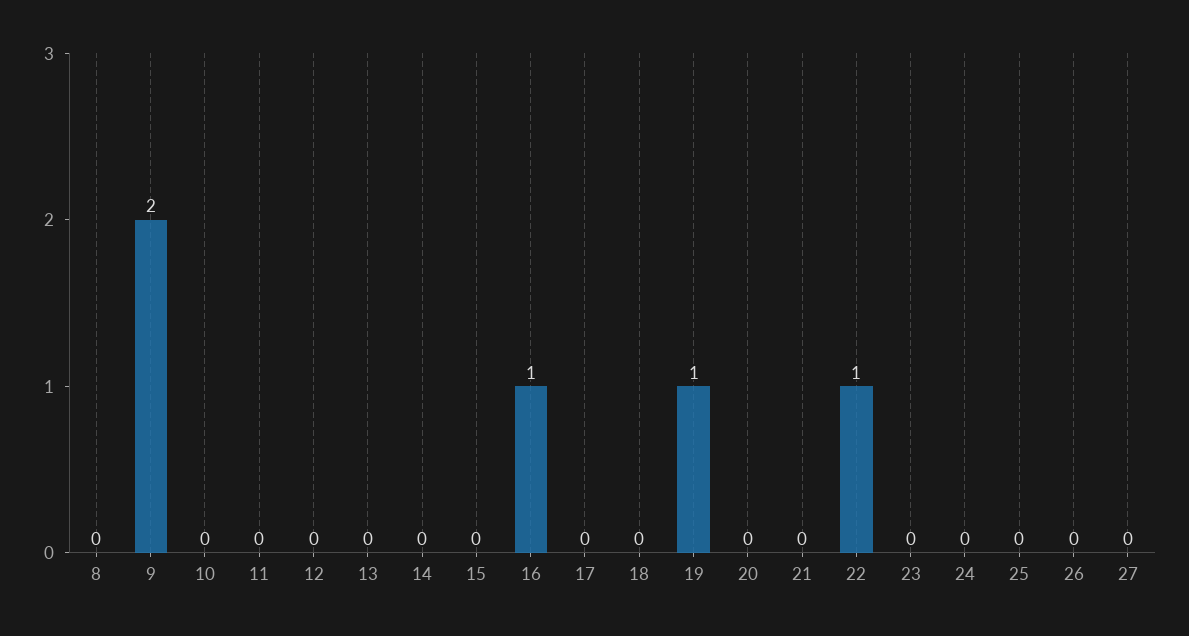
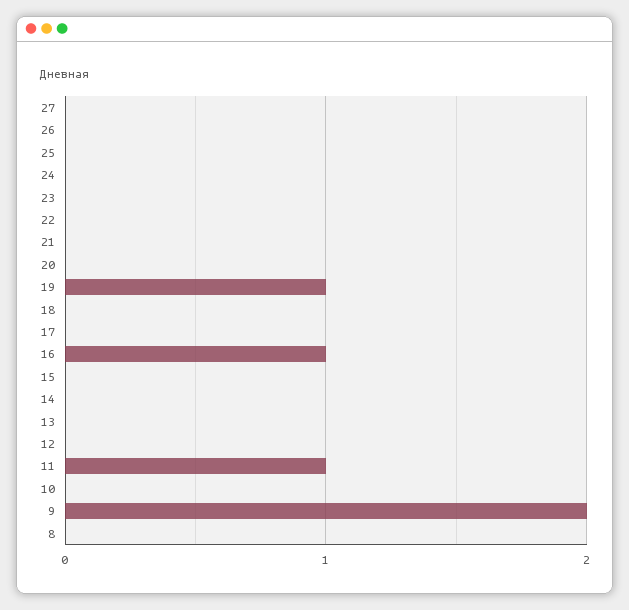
  {
    "8": 0,
    "9": 2,
    "10": 0,
-   "11": 0,
+   "11": 1,
    "12": 0,
    "13": 0,
    "14": 0,
    "15": 0,
    "16": 1,
    "17": 0,
    "18": 0,
    "19": 1,
    "20": 0,
    "21": 0,
-   "22": 1,
+   "22": 0,
    "23": 0,
    "24": 0,
    "25": 0,
    "26": 0,
    "27": 0
  }

